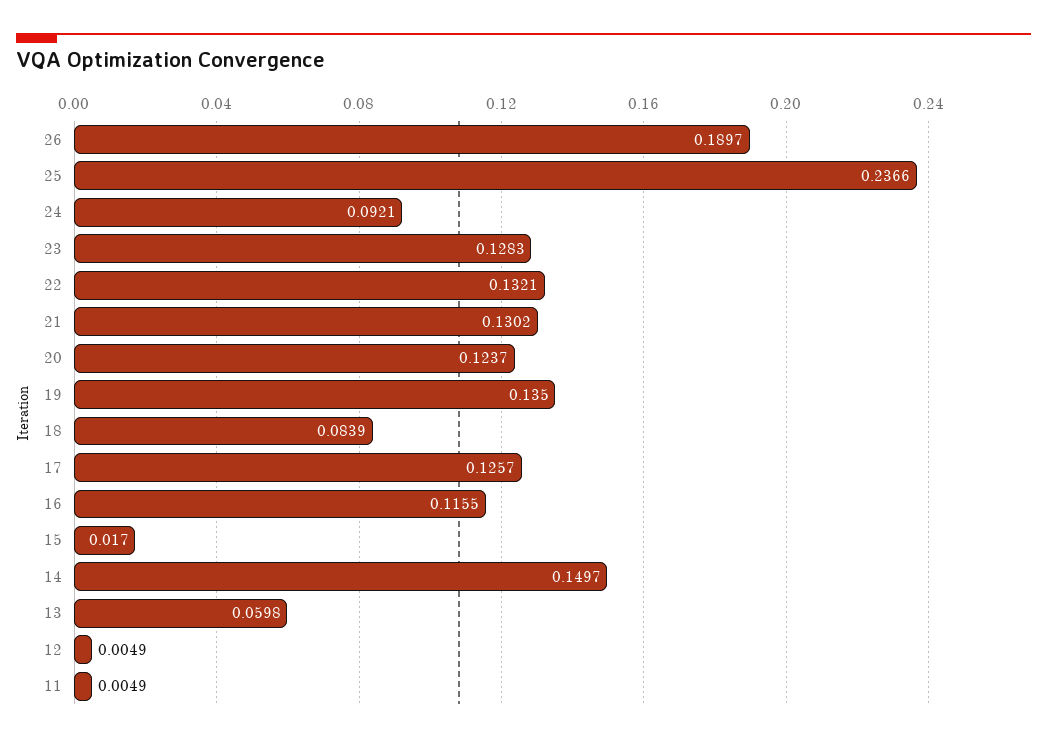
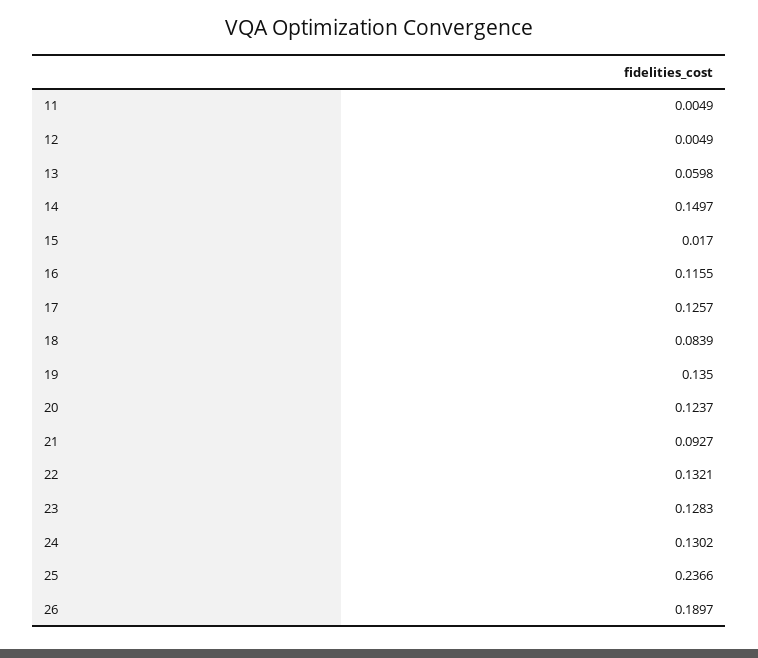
  {
    "26": 0.1897,
    "25": 0.2366,
-   "24": 0.0921,
+   "24": 0.1302,
    "23": 0.1283,
    "22": 0.1321,
-   "21": 0.1302,
+   "21": 0.0927,
    "20": 0.1237,
    "19": 0.135,
    "18": 0.0839,
    "17": 0.1257,
    "16": 0.1155,
    "15": 0.017,
    "14": 0.1497,
    "13": 0.0598,
    "12": 0.0049,
    "11": 0.0049
  }

